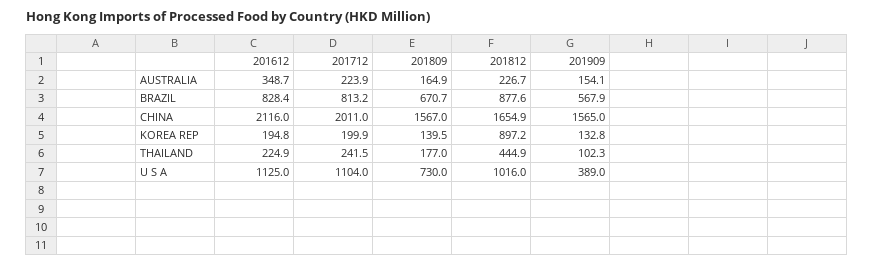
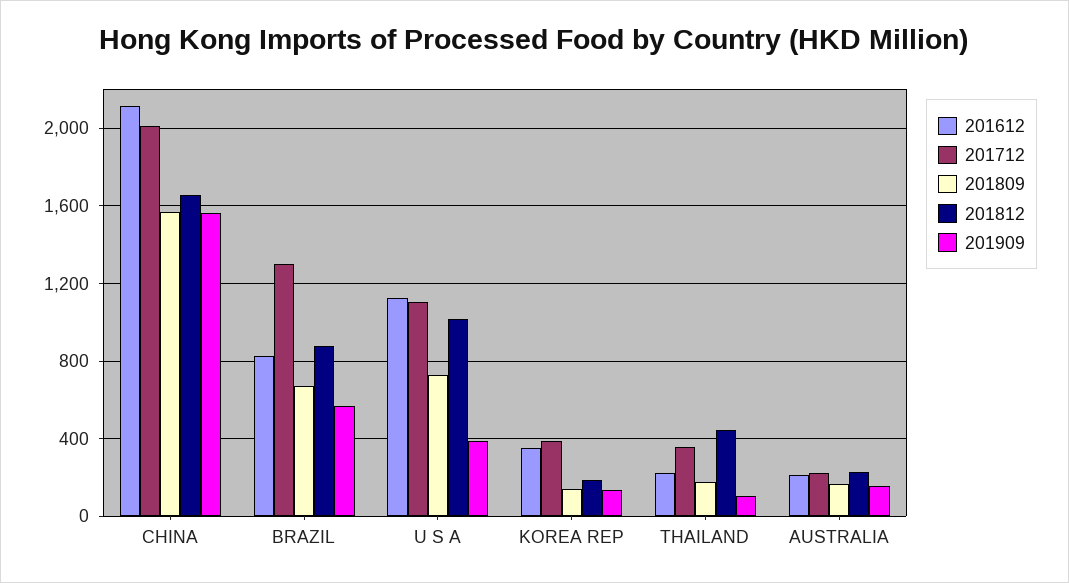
  {
    "201612": {
-     "AUSTRALIA": 348.7,
+     "AUSTRALIA": 200,
      "BRAZIL": 828.4,
      "CHINA": 2116,
-     "KOREA REP": 194.8,
+     "KOREA REP": 350,
      "THAILAND": 224.9,
      "U S A": 1125
    },
    "201712": {
      "AUSTRALIA": 223.9,
-     "BRAZIL": 813.2,
+     "BRAZIL": 1300,
      "CHINA": 2011,
-     "KOREA REP": 199.9,
+     "KOREA REP": 400,
-     "THAILAND": 241.5,
+     "THAILAND": 350,
      "U S A": 1104
    },
    "201809": {
      "AUSTRALIA": 164.9,
      "BRAZIL": 670.7,
      "CHINA": 1567,
      "KOREA REP": 139.5,
      "THAILAND": 177,
      "U S A": 730
    },
    "201812": {
      "AUSTRALIA": 226.7,
      "BRAZIL": 877.6,
      "CHINA": 1654.9,
-     "KOREA REP": 897.2,
+     "KOREA REP": 200,
      "THAILAND": 444.9,
      "U S A": 1016
    },
    "201909": {
      "AUSTRALIA": 154.1,
      "BRAZIL": 567.9,
      "CHINA": 1565,
      "KOREA REP": 132.8,
      "THAILAND": 102.3,
      "U S A": 389
    }
  }

